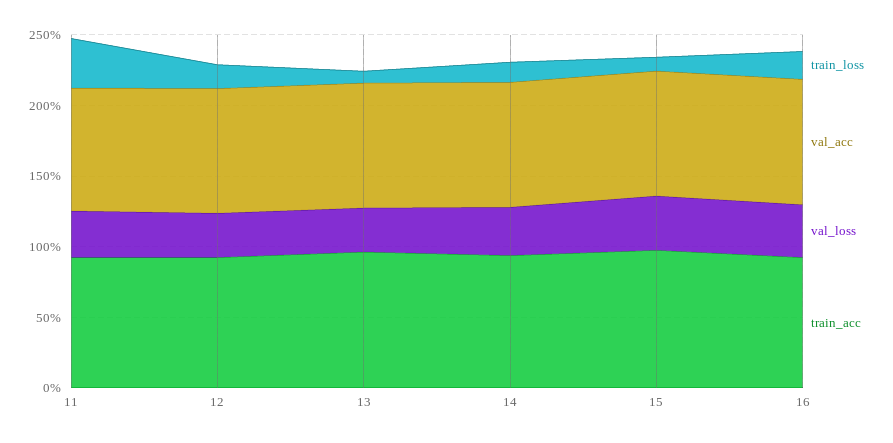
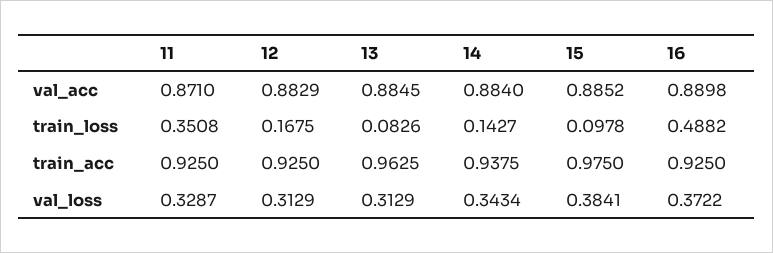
  {
    "train_loss": {
      "11": 0.3508,
      "12": 0.1675,
      "13": 0.0826,
      "14": 0.1427,
      "15": 0.0978,
-     "16": 0.2
+     "16": 0.4882
    },
    "val_acc": {
      "11": 0.871,
      "12": 0.8829,
      "13": 0.8845,
      "14": 0.884,
      "15": 0.8852,
      "16": 0.8898
    },
    "val_loss": {
      "11": 0.3287,
      "12": 0.3129,
      "13": 0.3129,
      "14": 0.3434,
      "15": 0.3841,
      "16": 0.3722
    },
    "train_acc": {
      "11": 0.925,
      "12": 0.925,
      "13": 0.9625,
      "14": 0.9375,
      "15": 0.975,
      "16": 0.925
    }
  }

